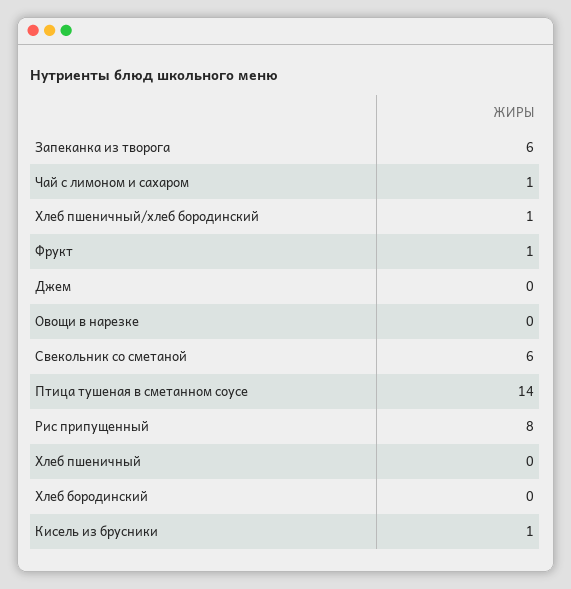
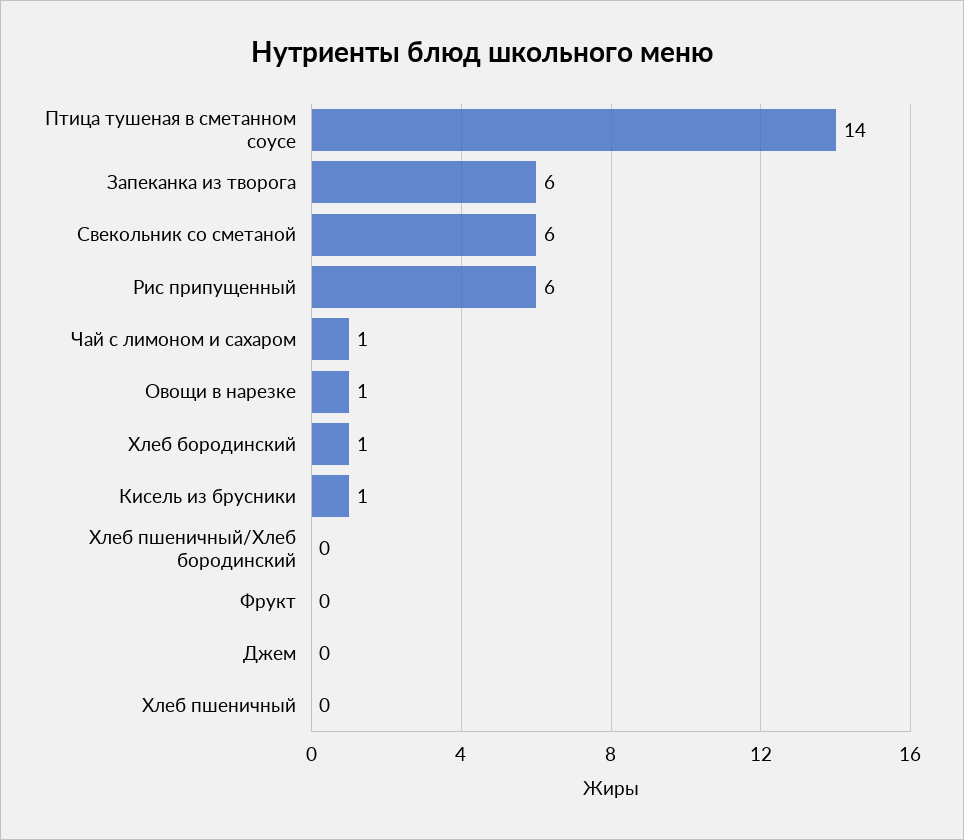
  {
    "Запеканка из творога": 6,
    "Чай с лимоном и сахаром": 1,
-   "Хлеб пшеничный/хлеб бородинский": 1,
+   "Хлеб пшеничный/хлеб бородинский": 0,
-   "Фрукт": 1,
+   "Фрукт": 0,
    "Джем": 0,
-   "Овощи в нарезке": 0,
+   "Овощи в нарезке": 1,
    "Свекольник со сметаной": 6,
    "Птица тушеная в сметанном соусе": 14,
-   "Рис припущенный": 8,
+   "Рис припущенный": 6,
    "Хлеб пшеничный": 0,
-   "Хлеб бородинский": 0,
+   "Хлеб бородинский": 1,
    "Кисель из брусники": 1
  }

